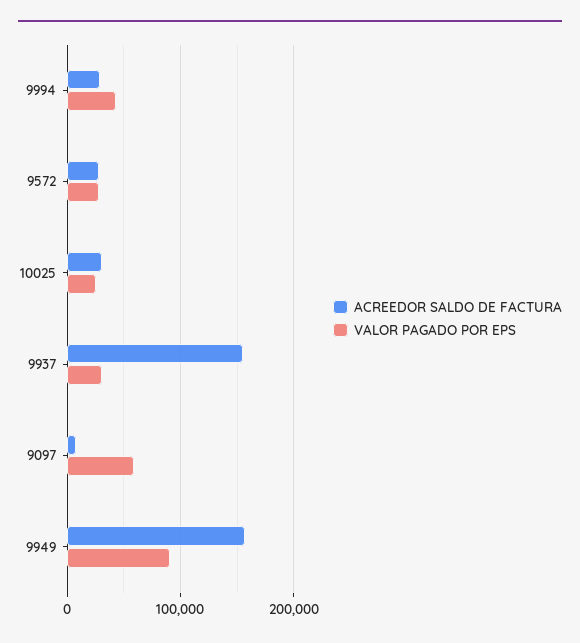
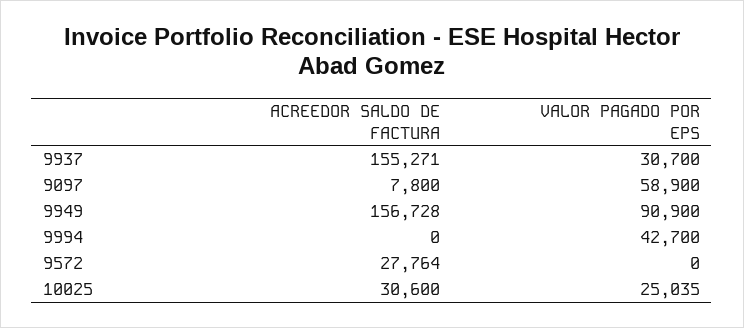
  {
    "ACREEDOR SALDO DE FACTURA": {
-     "9994": 30000,
+     "9994": 0,
      "9572": 27764,
      "10025": 30600,
      "9937": 155271,
      "9097": 7800,
      "9949": 156728
    },
    "VALOR PAGADO POR EPS": {
      "9994": 42700,
-     "9572": 30000,
+     "9572": 0,
      "10025": 25035,
      "9937": 30700,
      "9097": 58900,
      "9949": 90900
    }
  }

